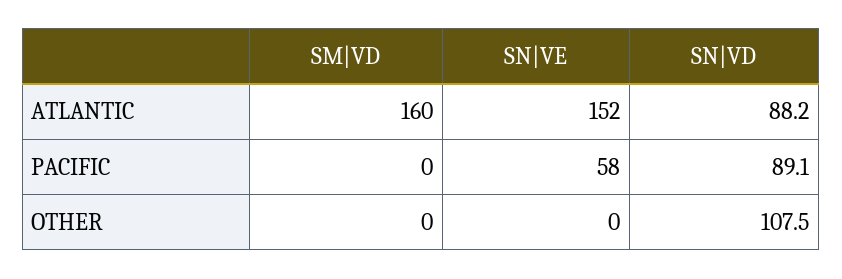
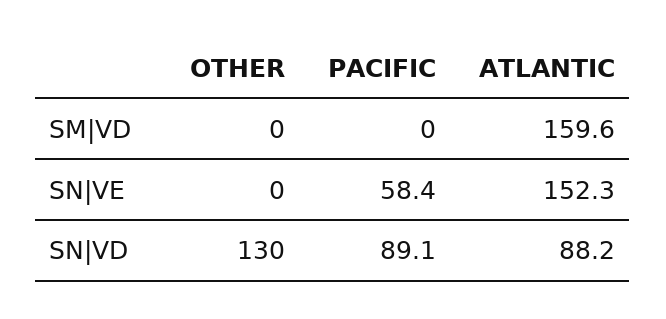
  {
    "SM|VD": {
      "ATLANTIC": 159.6,
      "PACIFIC": 0,
      "OTHER": 0
    },
    "SN|VE": {
      "ATLANTIC": 152.3,
      "PACIFIC": 58.4,
      "OTHER": 0
    },
    "SN|VD": {
      "ATLANTIC": 88.2,
      "PACIFIC": 89.1,
-     "OTHER": 107.5
+     "OTHER": 130
    }
  }

